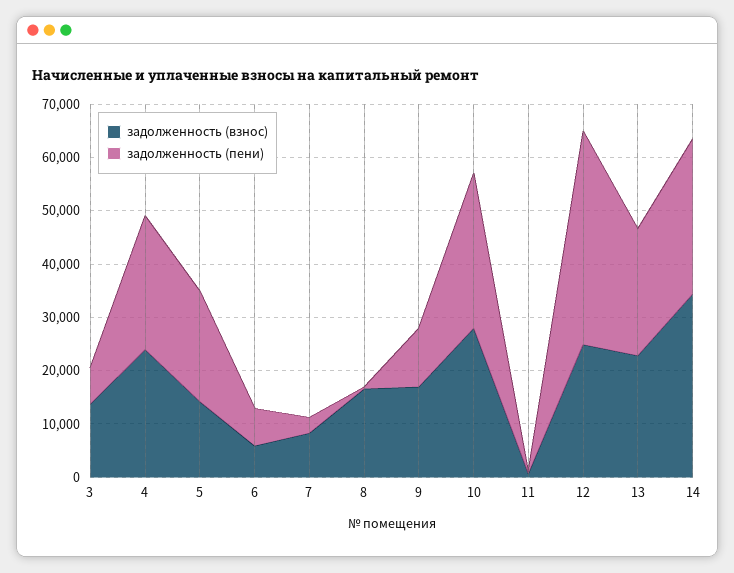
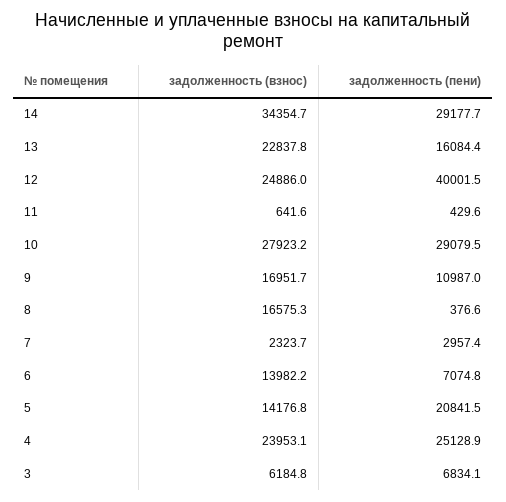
  {
    "задолженность (взнос)": {
-     "3": 14000,
+     "3": 6184.8,
      "4": 23953.1,
      "5": 14176.8,
-     "6": 6000,
+     "6": 13982.2,
-     "7": 8000,
+     "7": 2323.7,
      "8": 16575.3,
      "9": 16951.7,
      "10": 27923.2,
      "11": 641.6,
      "12": 24886,
      "13": 22837.8,
      "14": 34354.7
    },
    "задолженность (пени)": {
      "3": 6834.1,
      "4": 25128.9,
      "5": 20841.5,
      "6": 7074.8,
      "7": 2957.4,
      "8": 376.6,
      "9": 10987,
      "10": 29079.5,
      "11": 429.6,
      "12": 40001.5,
-     "13": 24000,
+     "13": 16084.4,
      "14": 29177.7
    }
  }

